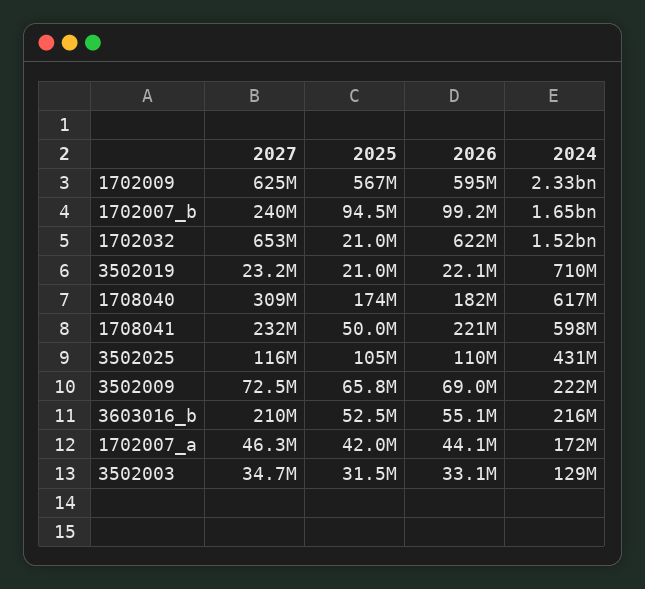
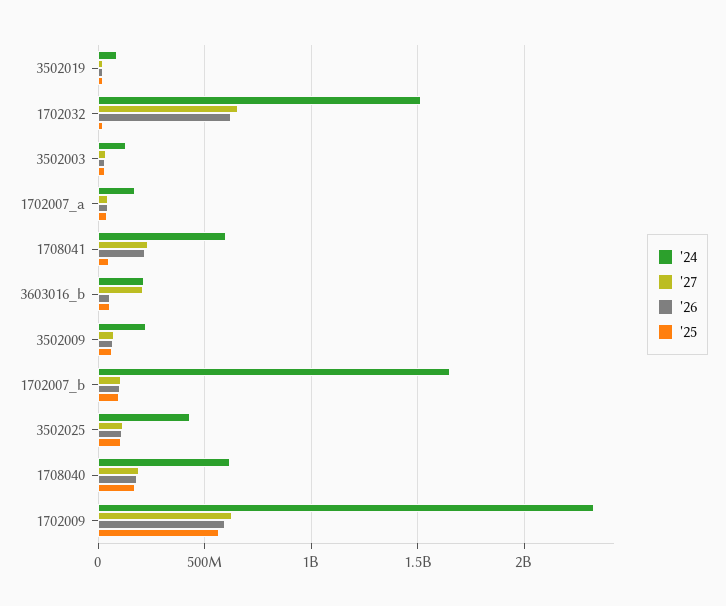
  {
    "2027": {
      "1702009": 625000000,
-     "1702007_b": 240000000,
+     "1702007_b": 100000000,
      "1702032": 653000000,
      "3502019": 23200000,
-     "1708040": 309000000,
+     "1708040": 200000000,
      "1708041": 232000000,
      "3502025": 116000000,
      "3502009": 72500000,
      "3603016_b": 210000000,
      "1702007_a": 46300000,
      "3502003": 34700000
    },
    "2025": {
      "1702009": 567000000,
      "1702007_b": 94500000,
      "1702032": 21000000,
      "3502019": 21000000,
      "1708040": 174000000,
      "1708041": 50000000,
      "3502025": 105000000,
      "3502009": 65800000,
      "3603016_b": 52500000,
      "1702007_a": 42000000,
      "3502003": 31500000
    },
    "2026": {
      "1702009": 595000000,
      "1702007_b": 99200000,
      "1702032": 622000000,
      "3502019": 22100000,
      "1708040": 182000000,
      "1708041": 221000000,
      "3502025": 110000000,
      "3502009": 69000000,
      "3603016_b": 55100000,
      "1702007_a": 44100000,
      "3502003": 33100000
    },
    "2024": {
      "1702009": 2330000000,
      "1702007_b": 1650000000,
      "1702032": 1520000000,
-     "3502019": 710000000,
+     "3502019": 100000000,
      "1708040": 617000000,
      "1708041": 598000000,
      "3502025": 431000000,
      "3502009": 222000000,
      "3603016_b": 216000000,
      "1702007_a": 172000000,
      "3502003": 129000000
    }
  }

